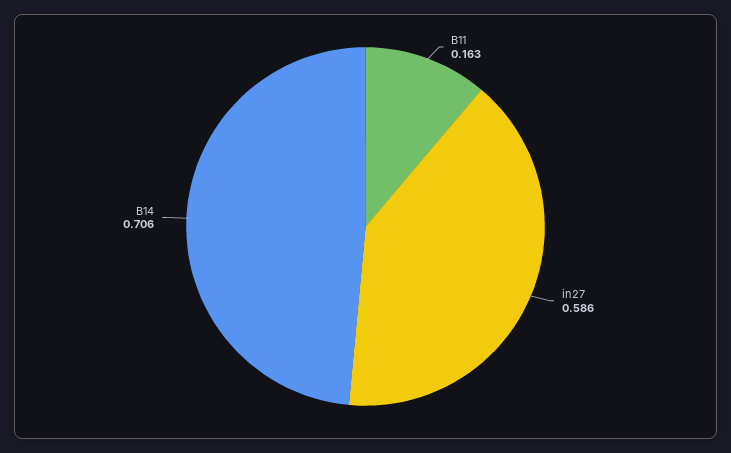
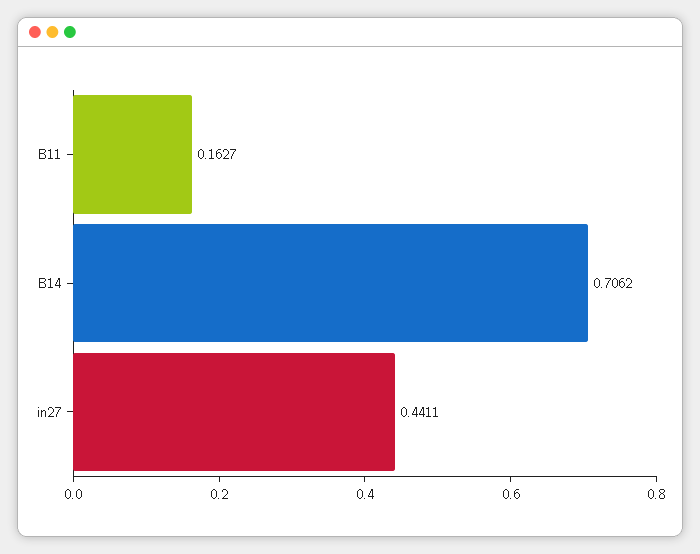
  {
    "B11": 0.1627,
-   "in27": 0.586,
+   "in27": 0.4411,
    "B14": 0.7062
  }

